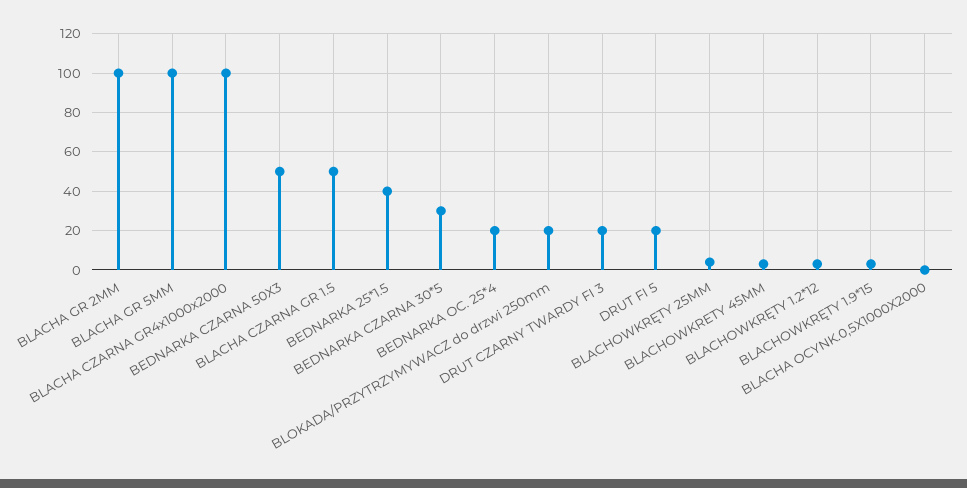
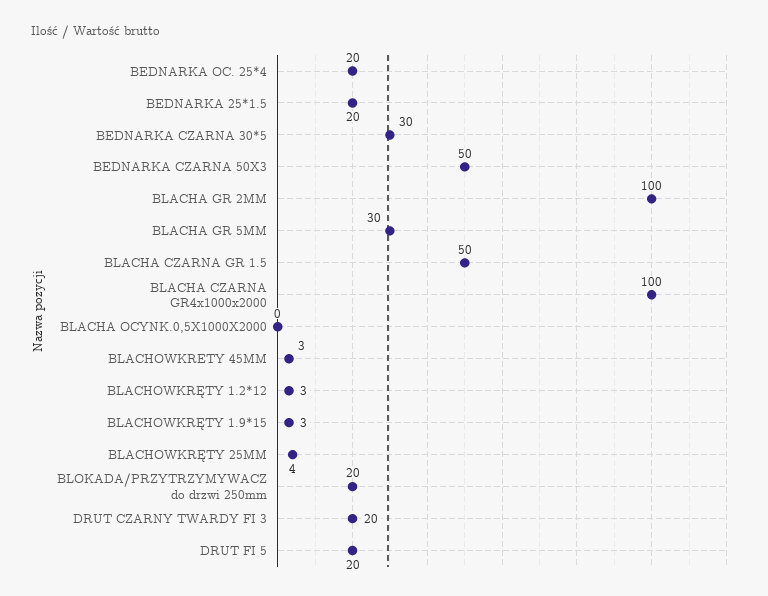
  {
    "BLACHA GR 2MM": 100,
-   "BLACHA GR 5MM": 100,
+   "BLACHA GR 5MM": 30,
    "BLACHA CZARNA GR4x1000x2000": 100,
    "BEDNARKA CZARNA 50X3": 50,
    "BLACHA CZARNA GR 1.5": 50,
-   "BEDNARKA 25*1.5": 40,
+   "BEDNARKA 25*1.5": 20,
    "BEDNARKA CZARNA 30*5": 30,
    "BEDNARKA OC. 25*4": 20,
    "BLOKADA/PRZYTRZYMYWACZ do drzwi 250mm": 20,
    "DRUT CZARNY TWARDY FI 3": 20,
    "DRUT FI 5": 20,
    "BLACHOWKRĘTY 25MM": 4,
    "BLACHOWKRETY 45MM": 3,
    "BLACHOWKRĘTY 1.2*12": 3,
    "BLACHOWKRĘTY 1.9*15": 3,
    "BLACHA OCYNK.0,5X1000X2000": 0
  }

